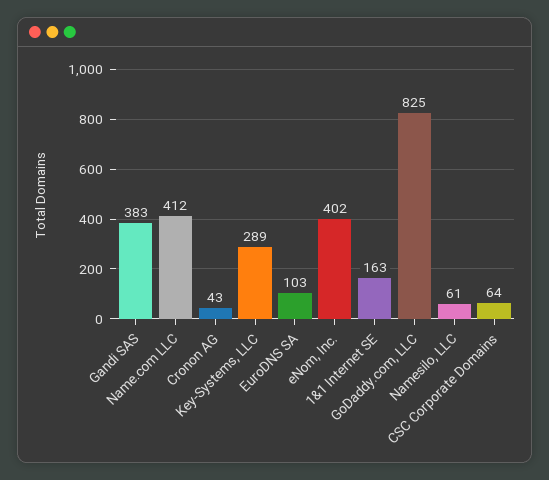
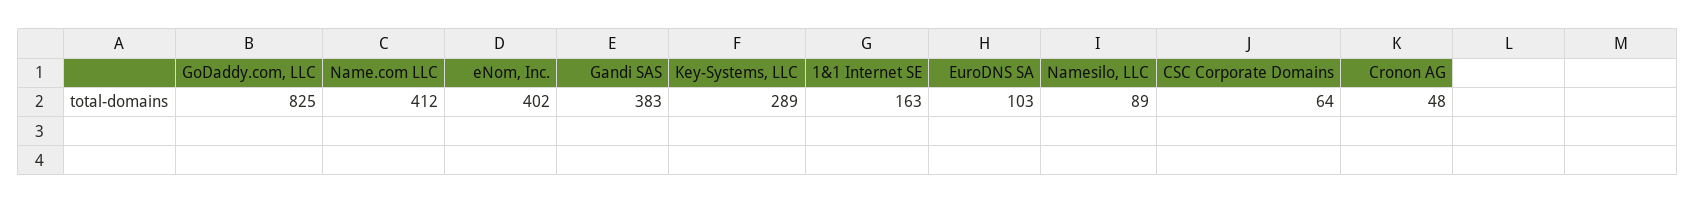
  {
    "Gandi SAS": 383,
    "Name.com LLC": 412,
-   "Cronon AG": 43,
+   "Cronon AG": 48,
    "Key-Systems, LLC": 289,
    "EuroDNS SA": 103,
    "eNom, Inc.": 402,
    "1&1 Internet SE": 163,
    "GoDaddy.com, LLC": 825,
-   "Namesilo, LLC": 61,
+   "Namesilo, LLC": 89,
    "CSC Corporate Domains": 64
  }

